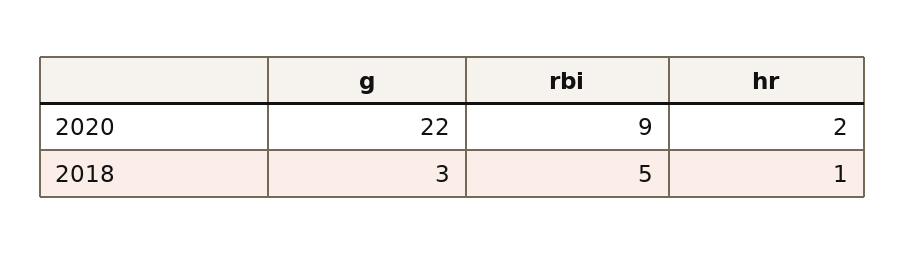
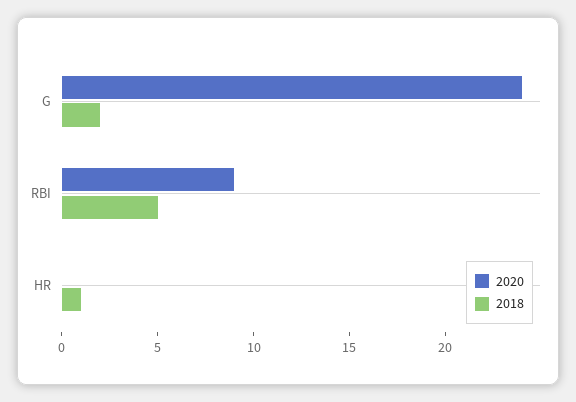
  {
    "2020": {
-     "g": 22,
+     "g": 24,
      "rbi": 9,
-     "hr": 2
+     "hr": 0
    },
    "2018": {
-     "g": 3,
+     "g": 2,
      "rbi": 5,
      "hr": 1
    }
  }

